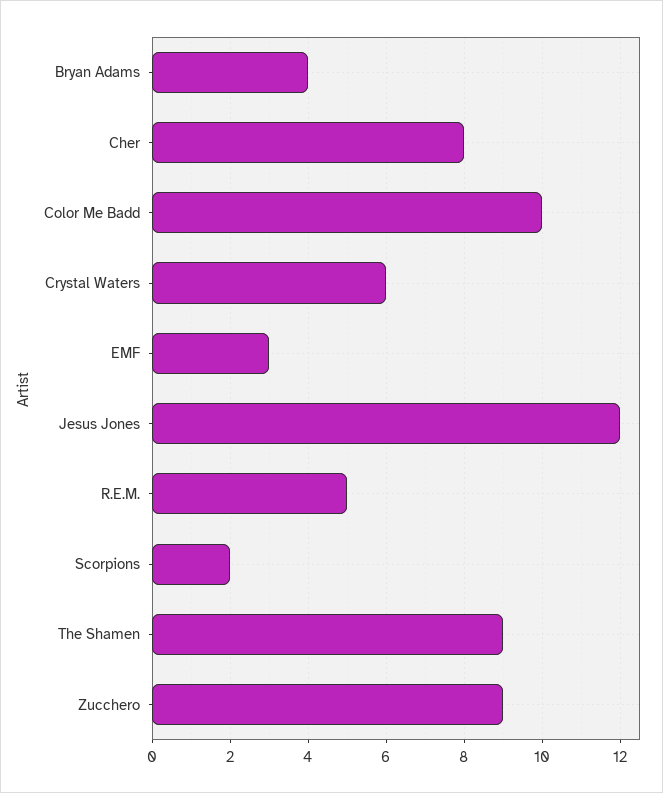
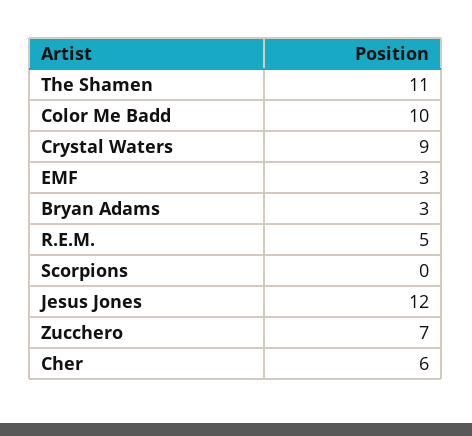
  {
-   "Bryan Adams": 4,
+   "Bryan Adams": 3,
-   "Cher": 8,
+   "Cher": 6,
    "Color Me Badd": 10,
-   "Crystal Waters": 6,
+   "Crystal Waters": 9,
    "EMF": 3,
    "Jesus Jones": 12,
    "R.E.M.": 5,
-   "Scorpions": 2,
+   "Scorpions": 0,
-   "The Shamen": 9,
+   "The Shamen": 11,
-   "Zucchero": 9
+   "Zucchero": 7
  }

